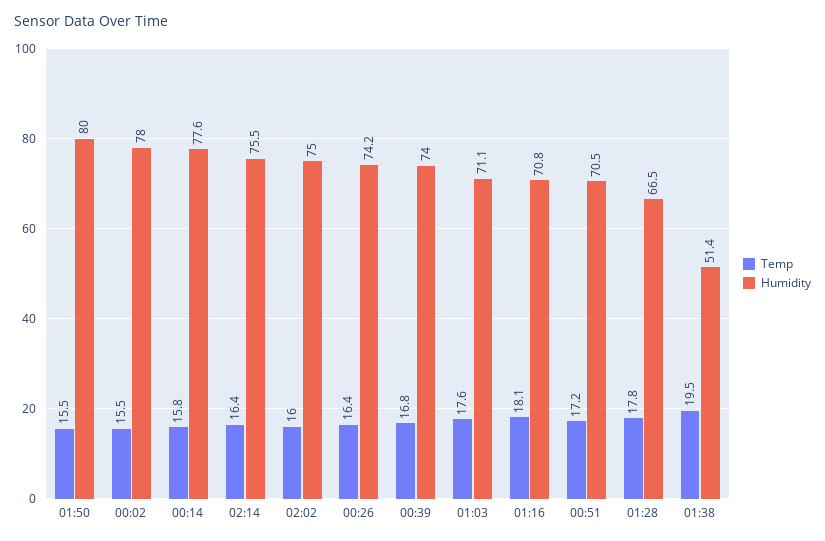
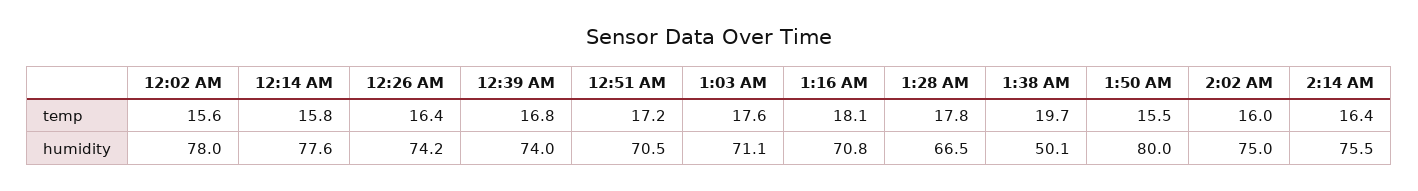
  {
    "Temp": {
      "01:50": 15.5,
-     "00:02": 15.5,
+     "00:02": 15.6,
      "00:14": 15.8,
      "02:14": 16.4,
      "02:02": 16,
      "00:26": 16.4,
      "00:39": 16.8,
      "01:03": 17.6,
      "01:16": 18.1,
      "00:51": 17.2,
      "01:28": 17.8,
-     "01:38": 19.5
+     "01:38": 19.7
    },
    "Humidity": {
      "01:50": 80,
      "00:02": 78,
      "00:14": 77.6,
      "02:14": 75.5,
      "02:02": 75,
      "00:26": 74.2,
      "00:39": 74,
      "01:03": 71.1,
      "01:16": 70.8,
      "00:51": 70.5,
      "01:28": 66.5,
-     "01:38": 51.4
+     "01:38": 50.1
    }
  }

